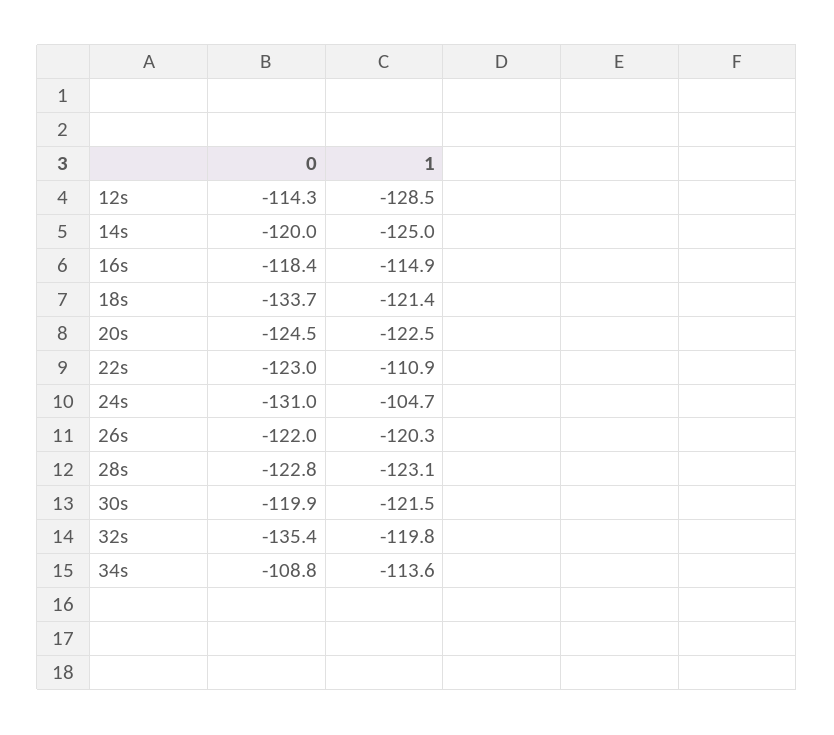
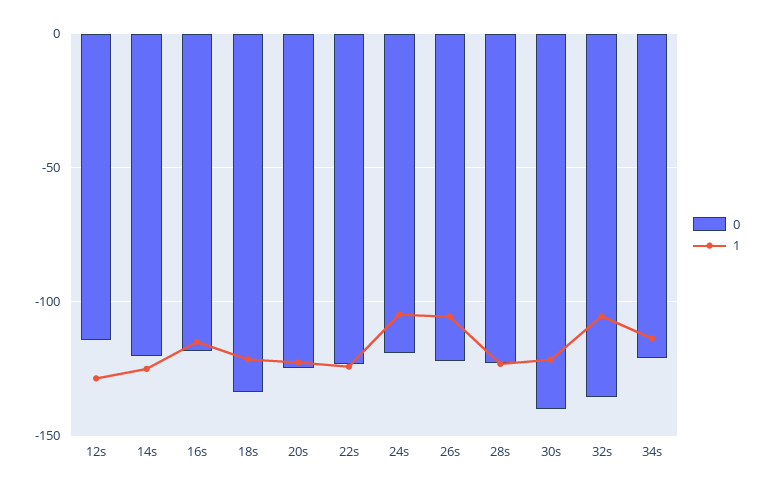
  {
    "0": {
      "12s": -114.3,
      "14s": -120,
      "16s": -118.4,
      "18s": -133.7,
      "20s": -124.5,
      "22s": -123,
-     "24s": -131,
+     "24s": -120,
      "26s": -122,
      "28s": -122.8,
-     "30s": -119.9,
+     "30s": -140,
      "32s": -135.4,
-     "34s": -108.8
+     "34s": -120
    },
    "1": {
      "12s": -128.5,
      "14s": -125,
      "16s": -114.9,
      "18s": -121.4,
      "20s": -122.5,
-     "22s": -110.9,
+     "22s": -125,
      "24s": -104.7,
-     "26s": -120.3,
+     "26s": -105,
      "28s": -123.1,
      "30s": -121.5,
-     "32s": -119.8,
+     "32s": -105,
      "34s": -113.6
    }
  }

